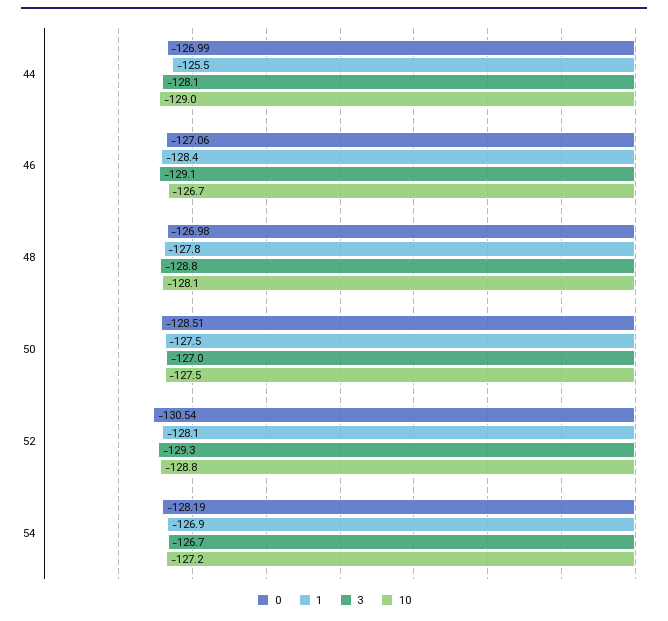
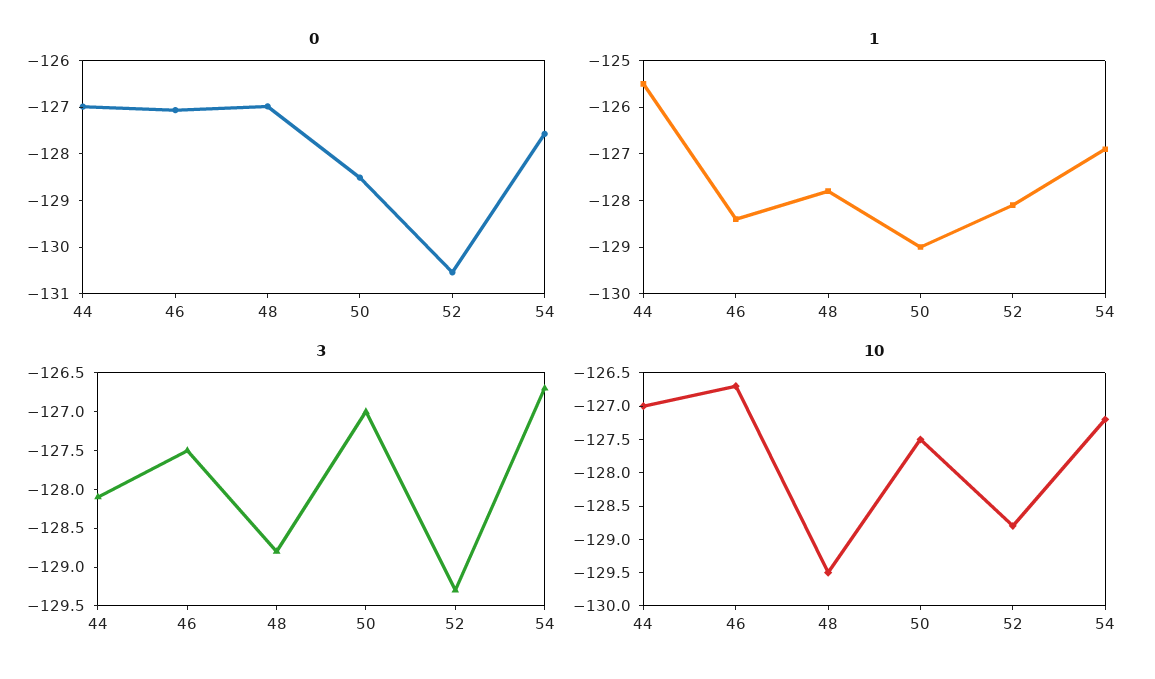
  {
    "0": {
      "44": -126.99,
      "46": -127.06,
      "48": -126.98,
      "50": -128.51,
      "52": -130.54,
-     "54": -128.19
+     "54": -127.6
    },
    "1": {
      "44": -125.5,
      "46": -128.4,
      "48": -127.8,
-     "50": -127.5,
+     "50": -129,
      "52": -128.1,
      "54": -126.9
    },
    "3": {
      "44": -128.1,
-     "46": -129.1,
+     "46": -127.5,
      "48": -128.8,
      "50": -127,
      "52": -129.3,
      "54": -126.7
    },
    "10": {
-     "44": -129,
+     "44": -127,
      "46": -126.7,
-     "48": -128.1,
+     "48": -129.5,
      "50": -127.5,
      "52": -128.8,
      "54": -127.2
    }
  }

